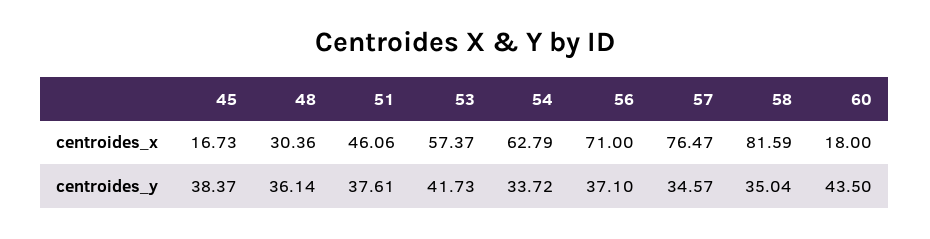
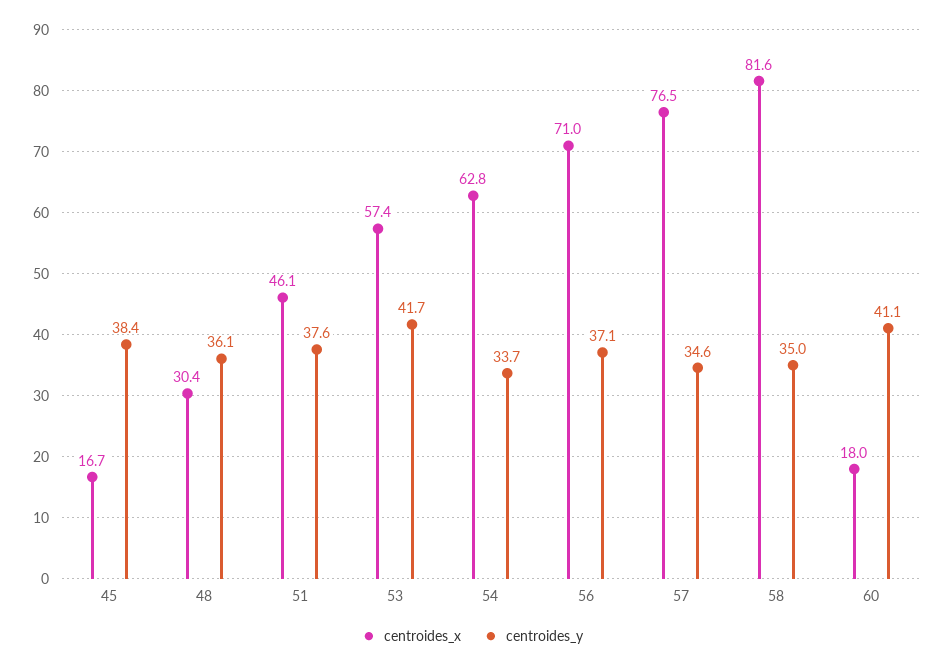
  {
    "centroides_x": {
      "45": 16.73,
      "48": 30.36,
      "51": 46.06,
      "53": 57.37,
      "54": 62.79,
      "56": 71,
      "57": 76.47,
      "58": 81.59,
      "60": 18
    },
    "centroides_y": {
      "45": 38.37,
      "48": 36.14,
      "51": 37.61,
      "53": 41.73,
      "54": 33.72,
      "56": 37.1,
      "57": 34.57,
      "58": 35.04,
-     "60": 43.5
+     "60": 41.1
    }
  }

